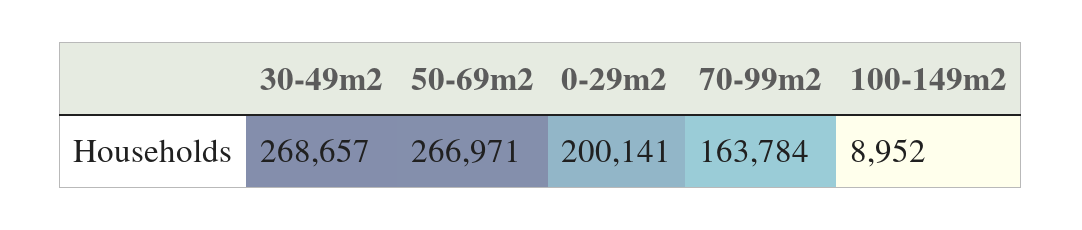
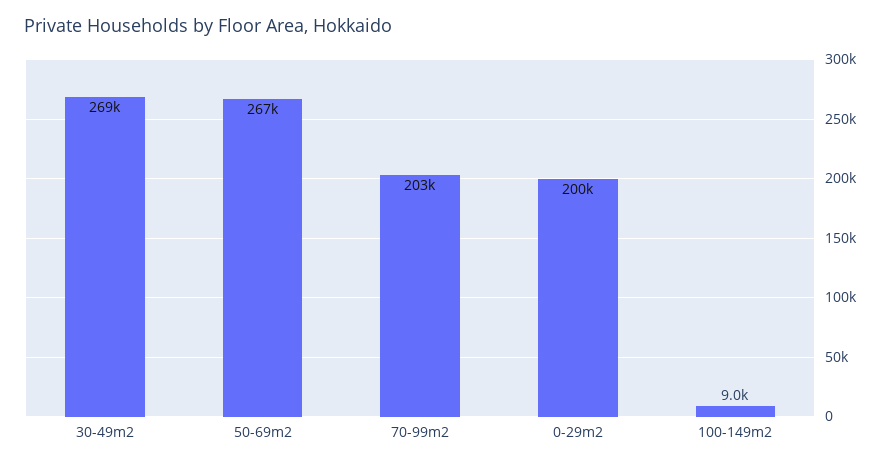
  {
    "30-49m2": 268657,
    "50-69m2": 266971,
    "0-29m2": 200141,
-   "70-99m2": 163784,
+   "70-99m2": 203000,
    "100-149m2": 8952
  }

